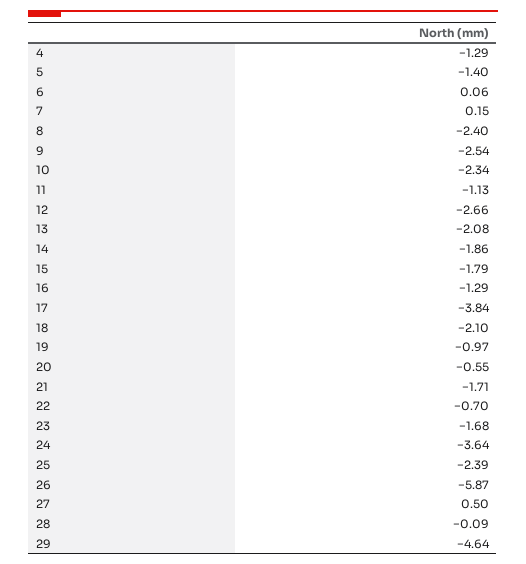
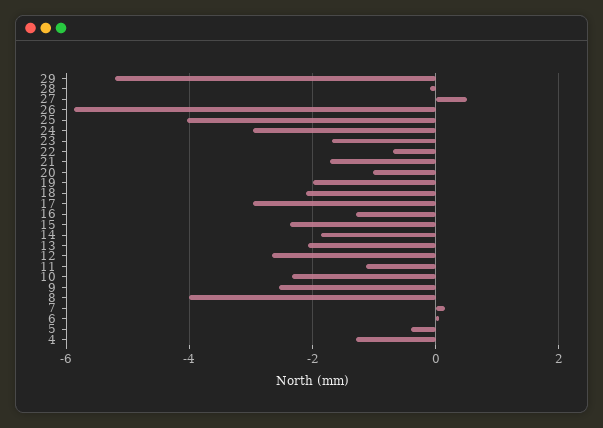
  {
    "4": -1.29,
-   "5": -1.4,
+   "5": -0.4,
    "6": 0.06,
    "7": 0.15,
-   "8": -2.4,
+   "8": -4,
    "9": -2.54,
    "10": -2.34,
    "11": -1.13,
    "12": -2.66,
    "13": -2.08,
    "14": -1.86,
-   "15": -1.79,
+   "15": -2.4,
    "16": -1.29,
-   "17": -3.84,
+   "17": -3,
    "18": -2.1,
-   "19": -0.97,
+   "19": -2,
-   "20": -0.55,
+   "20": -1,
    "21": -1.71,
    "22": -0.7,
    "23": -1.68,
-   "24": -3.64,
+   "24": -3,
-   "25": -2.39,
+   "25": -4,
    "26": -5.87,
    "27": 0.5,
    "28": -0.09,
-   "29": -4.64
+   "29": -5.2
  }

